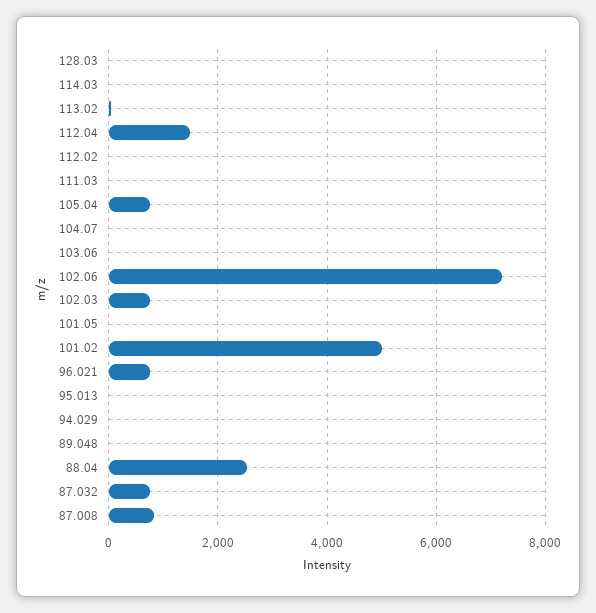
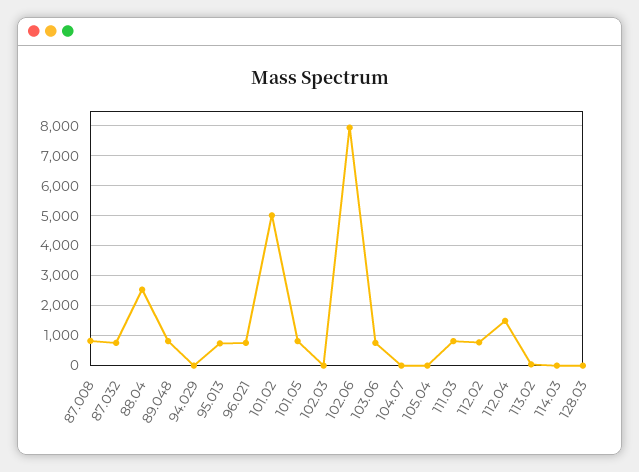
  {
    "128.03": 0,
    "114.03": 0,
    "113.02": 0,
    "112.04": 1400,
-   "112.02": 0,
+   "112.02": 750,
-   "111.03": 0,
+   "111.03": 750,
-   "105.04": 800,
+   "105.04": 0,
    "104.07": 0,
-   "103.06": 0,
+   "103.06": 750,
-   "102.06": 7200,
+   "102.06": 8000,
-   "102.03": 800,
+   "102.03": 0,
-   "101.05": 0,
+   "101.05": 750,
    "101.02": 5000,
    "96.021": 800,
-   "95.013": 0,
+   "95.013": 750,
    "94.029": 0,
-   "89.048": 0,
+   "89.048": 750,
    "88.04": 2600,
    "87.032": 800,
    "87.008": 800
  }

